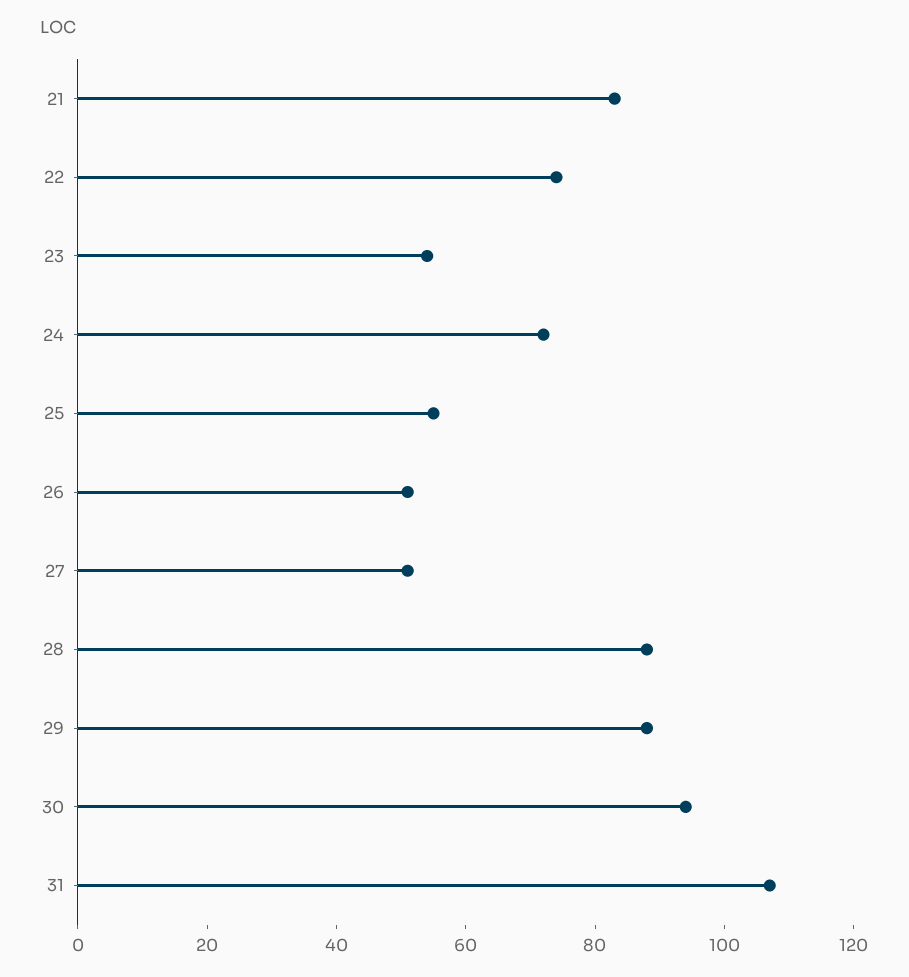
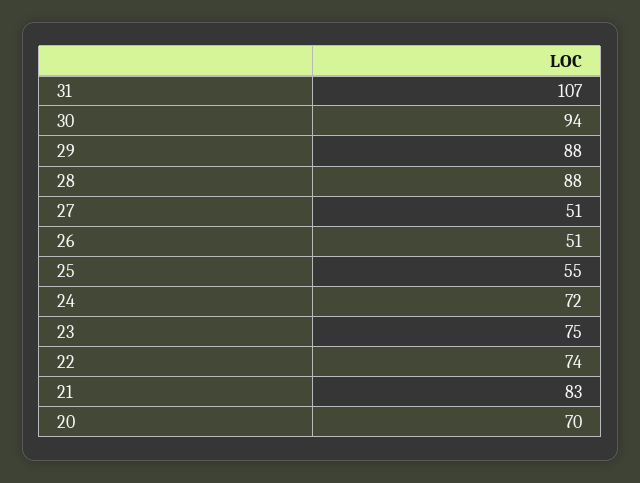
  {
    "21": 83,
    "22": 74,
-   "23": 55,
+   "23": 75,
    "24": 72,
    "25": 55,
    "26": 51,
    "27": 51,
    "28": 88,
    "29": 88,
    "30": 94,
-   "31": 107
+   "31": 107,
+   "20": 70
  }

